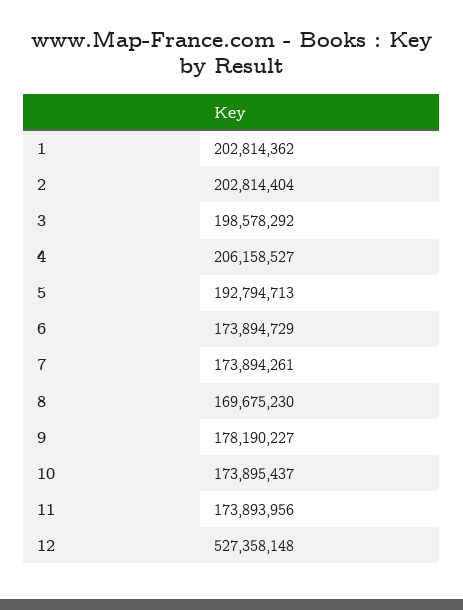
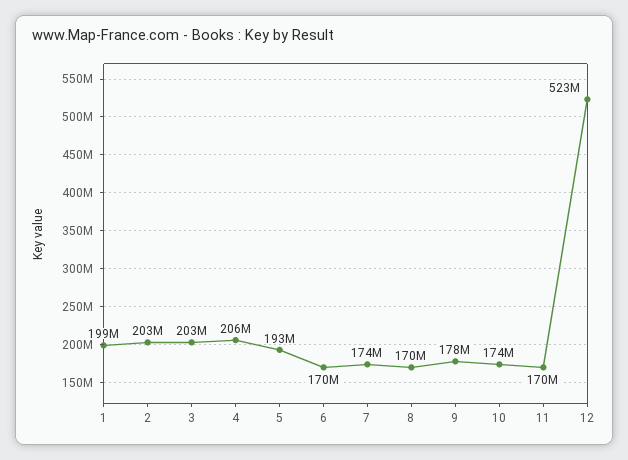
  {
-   "1": 202814362,
+   "1": 199000000,
    "2": 202814404,
-   "3": 198578292,
+   "3": 203000000,
    "4": 206158527,
    "5": 192794713,
-   "6": 173894729,
+   "6": 170000000,
    "7": 173894261,
    "8": 169675230,
    "9": 178190227,
    "10": 173895437,
-   "11": 173893956,
+   "11": 170000000,
-   "12": 527358148
+   "12": 523000000
  }

